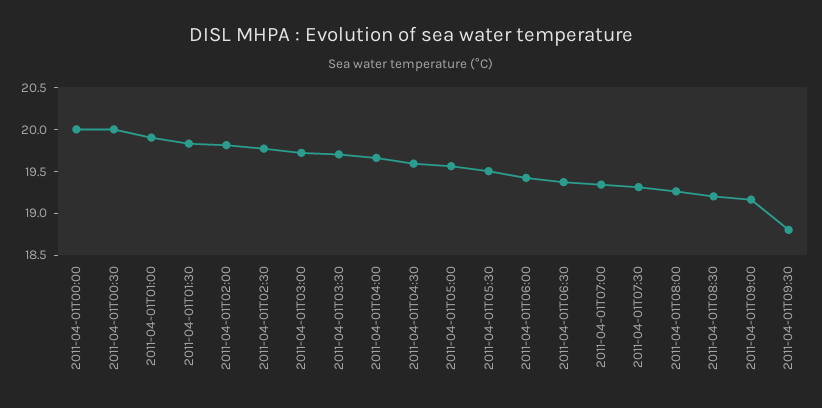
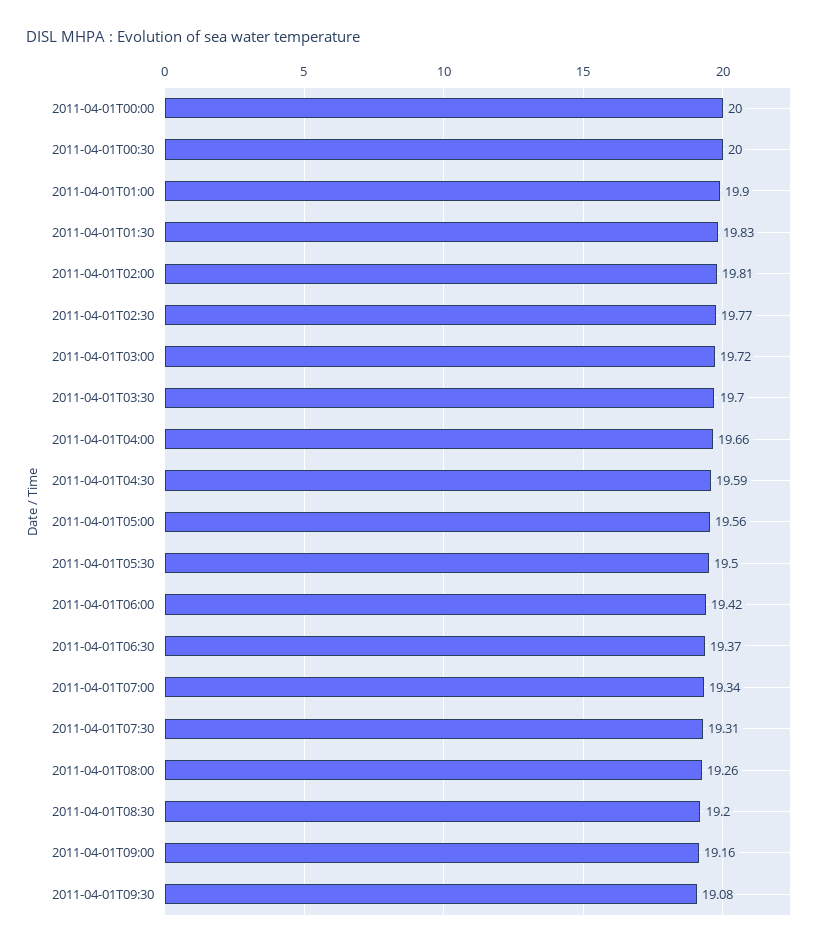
  {
    "2011-04-01T00:00": 20,
    "2011-04-01T00:30": 20,
    "2011-04-01T01:00": 19.9,
    "2011-04-01T01:30": 19.83,
    "2011-04-01T02:00": 19.81,
    "2011-04-01T02:30": 19.77,
    "2011-04-01T03:00": 19.72,
    "2011-04-01T03:30": 19.7,
    "2011-04-01T04:00": 19.66,
    "2011-04-01T04:30": 19.59,
    "2011-04-01T05:00": 19.56,
    "2011-04-01T05:30": 19.5,
    "2011-04-01T06:00": 19.42,
    "2011-04-01T06:30": 19.37,
    "2011-04-01T07:00": 19.34,
    "2011-04-01T07:30": 19.31,
    "2011-04-01T08:00": 19.26,
    "2011-04-01T08:30": 19.2,
    "2011-04-01T09:00": 19.16,
-   "2011-04-01T09:30": 18.8
+   "2011-04-01T09:30": 19.08
  }

